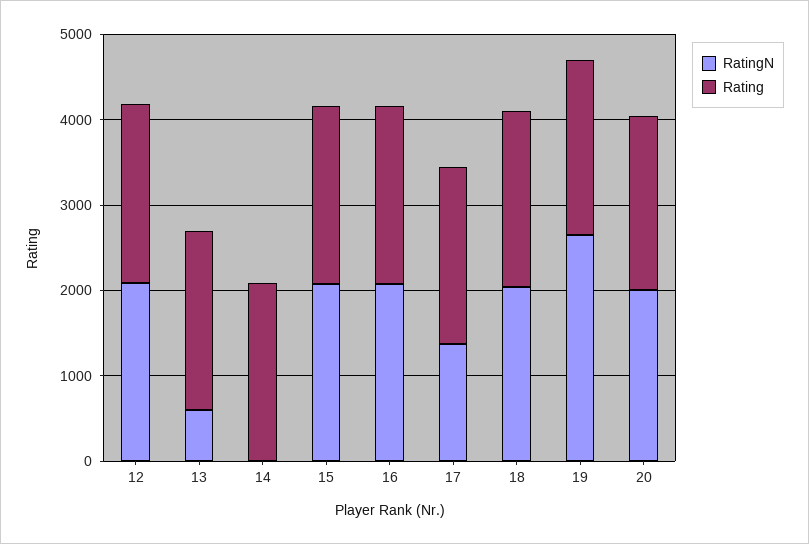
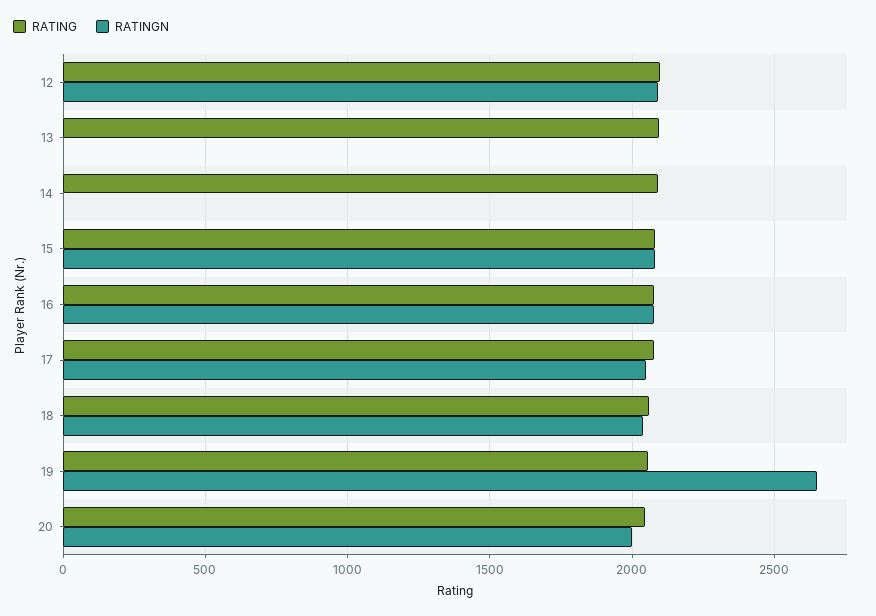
  {
    "RatingN": {
      "12": 2100,
-     "13": 600,
+     "13": 0,
      "14": 0,
      "15": 2100,
      "16": 2100,
-     "17": 1400,
+     "17": 2050,
      "18": 2050,
      "19": 2650,
      "20": 2000
    },
    "Rating": {
      "12": 2100,
      "13": 2100,
      "14": 2100,
      "15": 2100,
      "16": 2100,
      "17": 2100,
      "18": 2050,
      "19": 2050,
      "20": 2050
    }
  }

